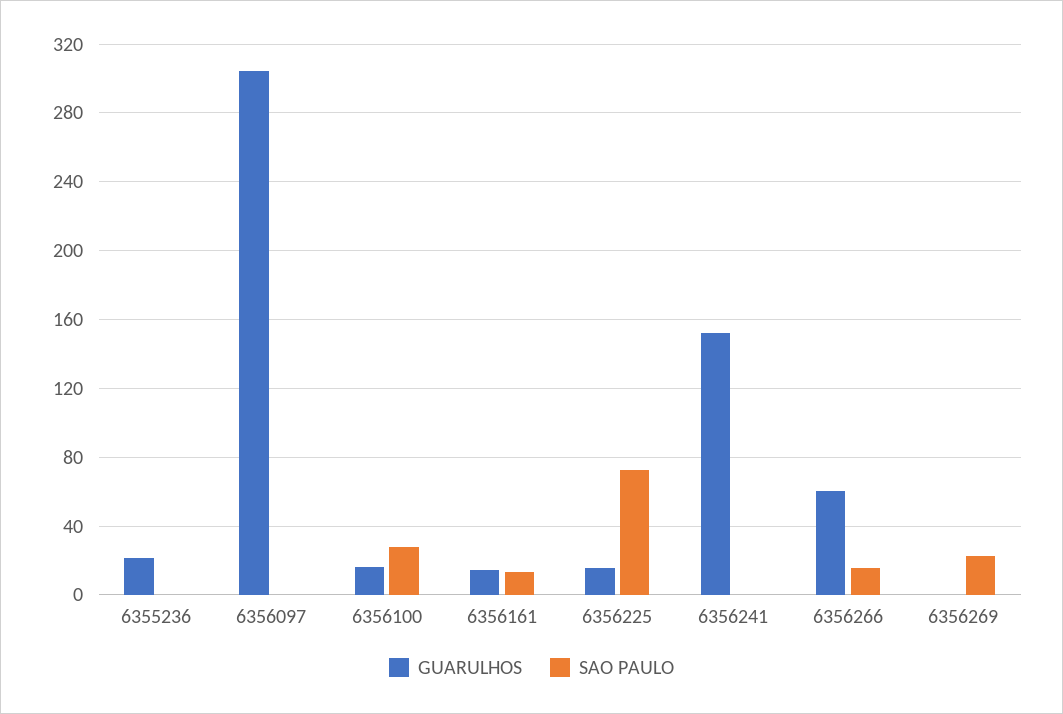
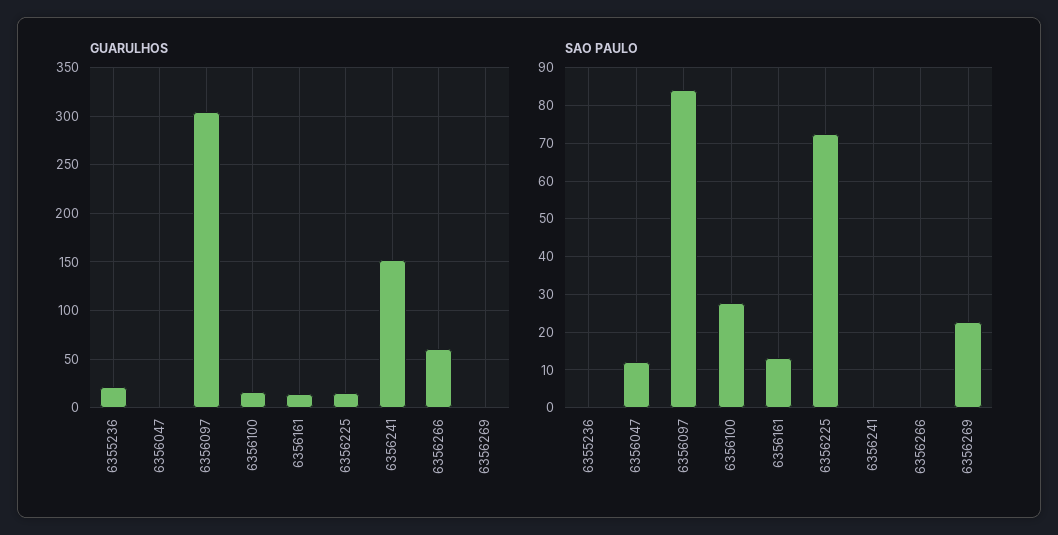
  {
    "GUARULHOS": {
      "6355236": 20,
      "6356097": 305,
      "6356100": 15,
      "6356161": 15,
      "6356225": 15,
      "6356241": 150,
      "6356266": 60,
-     "6356269": 0
+     "6356269": 0,
+     "6356047": 0
    },
    "SAO PAULO": {
      "6355236": 0,
-     "6356097": 0,
+     "6356097": 84,
      "6356100": 28,
      "6356161": 14,
      "6356225": 72,
      "6356241": 0,
-     "6356266": 15,
+     "6356266": 0,
-     "6356269": 22
+     "6356269": 22,
+     "6356047": 12
    }
  }

